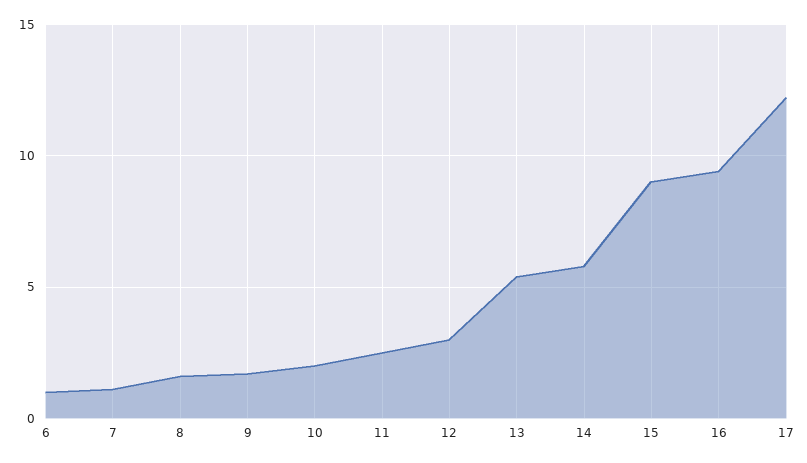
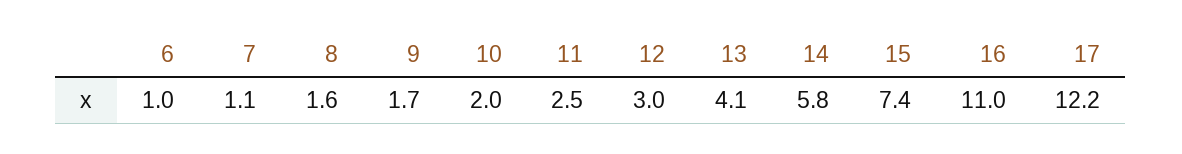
  {
    "6": 1,
    "7": 1.1,
    "8": 1.6,
    "9": 1.7,
    "10": 2,
    "11": 2.5,
    "12": 3,
-   "13": 5.5,
+   "13": 4.1,
    "14": 5.8,
-   "15": 9,
+   "15": 7.4,
-   "16": 9.5,
+   "16": 11,
    "17": 12.2
  }

